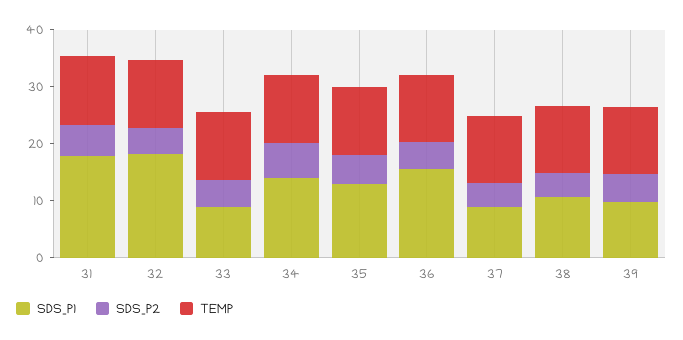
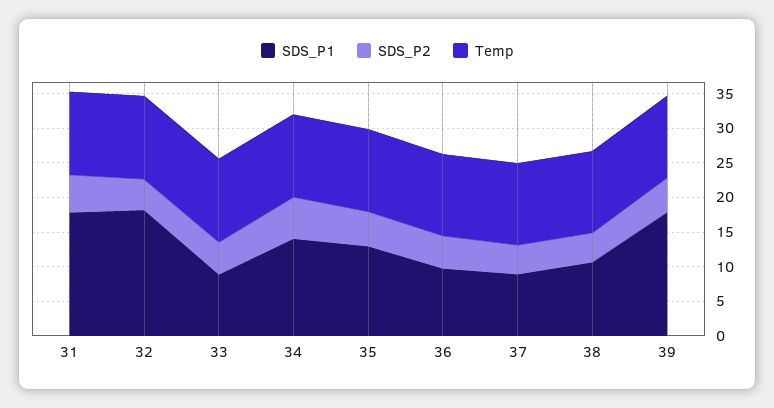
  {
    "SDS_P1": {
      "31": 18,
      "32": 18,
      "33": 8,
      "34": 14,
      "35": 12,
-     "36": 16,
+     "36": 10,
      "37": 8,
      "38": 10,
-     "39": 10
+     "39": 17.5
    },
    "SDS_P2": {
      "31": 6,
      "32": 4,
      "33": 4,
      "34": 6,
      "35": 6,
      "36": 4,
      "37": 4,
      "38": 4,
      "39": 6
    },
    "TEMP": {
      "31": 12,
      "32": 12,
      "33": 12,
      "34": 12,
      "35": 12,
      "36": 12,
      "37": 12,
      "38": 12,
      "39": 12
    }
  }

